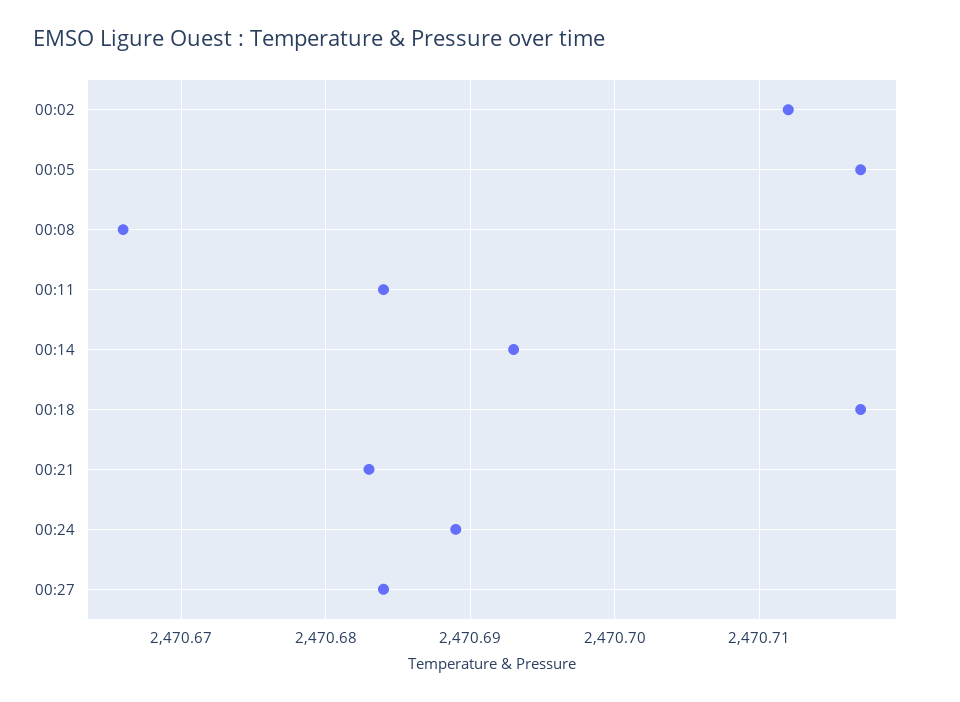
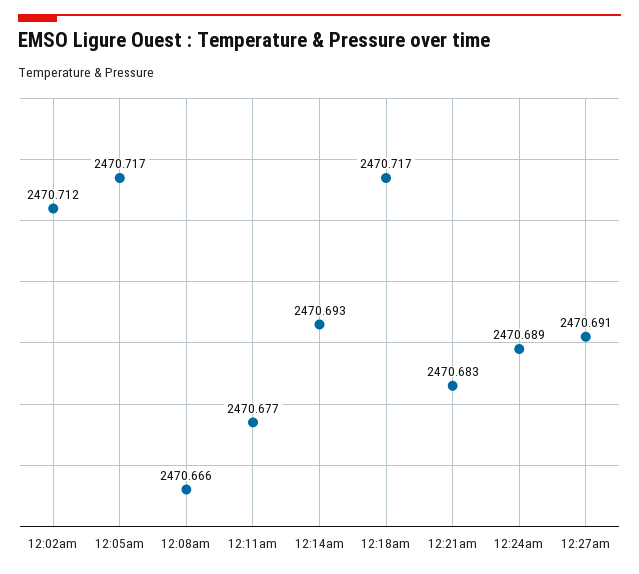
  {
    "00:02": 2470.712,
    "00:05": 2470.717,
    "00:08": 2470.666,
-   "00:11": 2470.684,
+   "00:11": 2470.677,
    "00:14": 2470.693,
    "00:18": 2470.717,
    "00:21": 2470.683,
    "00:24": 2470.689,
-   "00:27": 2470.684
+   "00:27": 2470.691
  }

